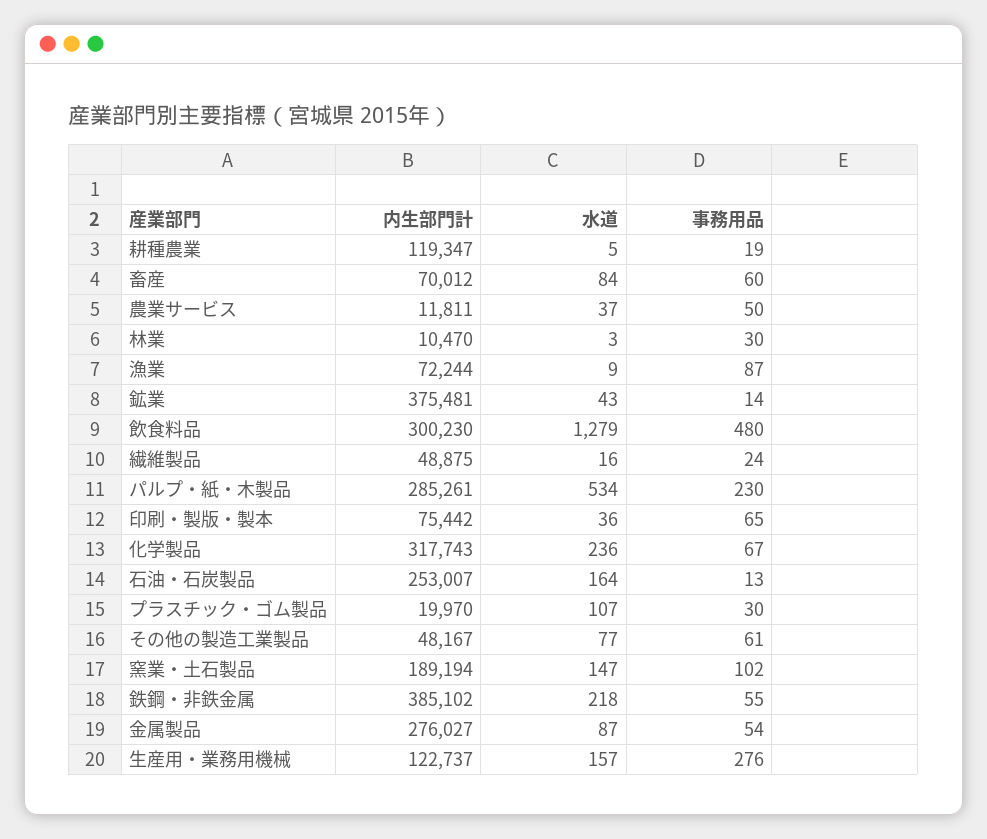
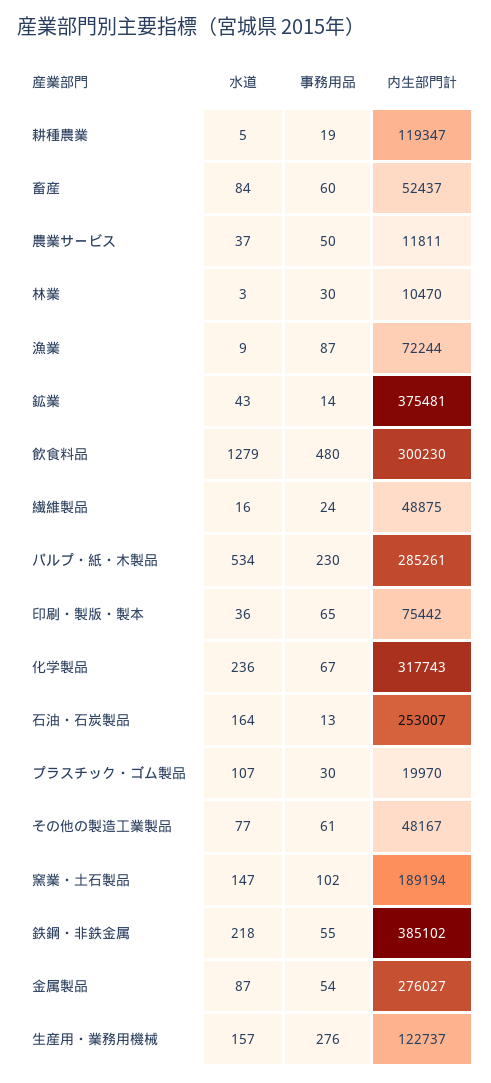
  {
    "内生部門計": {
      "耕種農業": 119347,
-     "畜産": 70012,
+     "畜産": 52437,
      "農業サービス": 11811,
      "林業": 10470,
      "漁業": 72244,
      "鉱業": 375481,
      "飲食料品": 300230,
      "繊維製品": 48875,
      "パルプ・紙・木製品": 285261,
      "印刷・製版・製本": 75442,
      "化学製品": 317743,
      "石油・石炭製品": 253007,
      "プラスチック・ゴム製品": 19970,
      "その他の製造工業製品": 48167,
      "窯業・土石製品": 189194,
      "鉄鋼・非鉄金属": 385102,
      "金属製品": 276027,
      "生産用・業務用機械": 122737
    },
    "水道": {
      "耕種農業": 5,
      "畜産": 84,
      "農業サービス": 37,
      "林業": 3,
      "漁業": 9,
      "鉱業": 43,
      "飲食料品": 1279,
      "繊維製品": 16,
      "パルプ・紙・木製品": 534,
      "印刷・製版・製本": 36,
      "化学製品": 236,
      "石油・石炭製品": 164,
      "プラスチック・ゴム製品": 107,
      "その他の製造工業製品": 77,
      "窯業・土石製品": 147,
      "鉄鋼・非鉄金属": 218,
      "金属製品": 87,
      "生産用・業務用機械": 157
    },
    "事務用品": {
      "耕種農業": 19,
      "畜産": 60,
      "農業サービス": 50,
      "林業": 30,
      "漁業": 87,
      "鉱業": 14,
      "飲食料品": 480,
      "繊維製品": 24,
      "パルプ・紙・木製品": 230,
      "印刷・製版・製本": 65,
      "化学製品": 67,
      "石油・石炭製品": 13,
      "プラスチック・ゴム製品": 30,
      "その他の製造工業製品": 61,
      "窯業・土石製品": 102,
      "鉄鋼・非鉄金属": 55,
      "金属製品": 54,
      "生産用・業務用機械": 276
    }
  }

